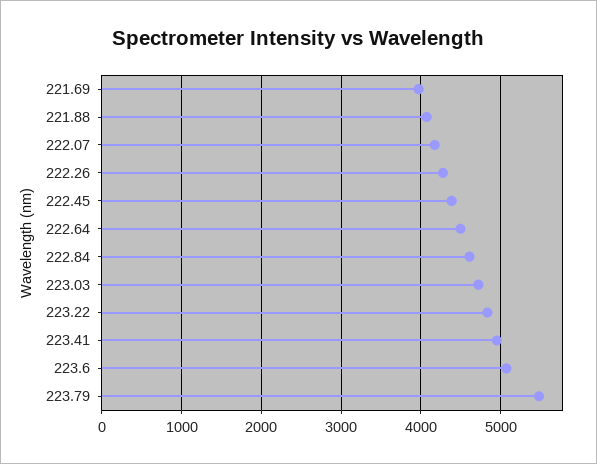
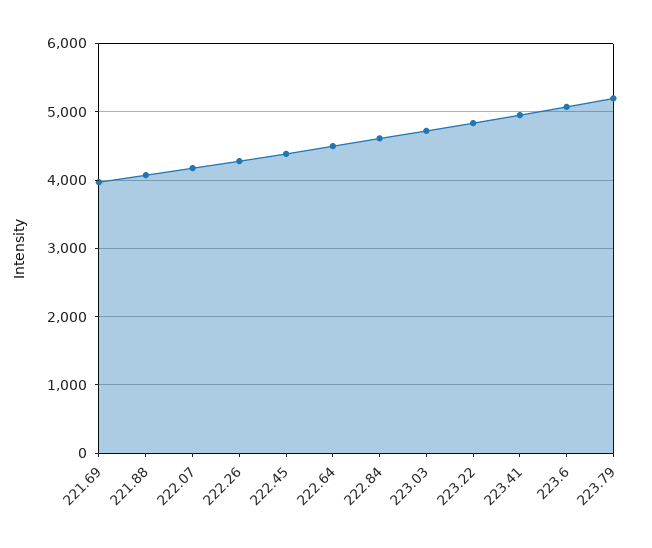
  {
    "221.69": 4000,
    "221.88": 4100,
    "222.07": 4200,
    "222.26": 4300,
    "222.45": 4400,
    "222.64": 4500,
    "222.84": 4600,
    "223.03": 4700,
    "223.22": 4800,
    "223.41": 5000,
    "223.6": 5100,
-   "223.79": 5500
+   "223.79": 5200
  }

